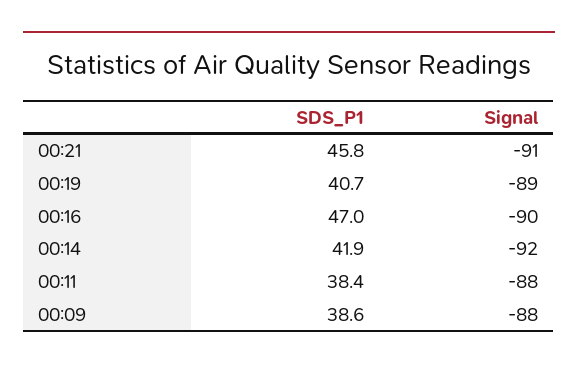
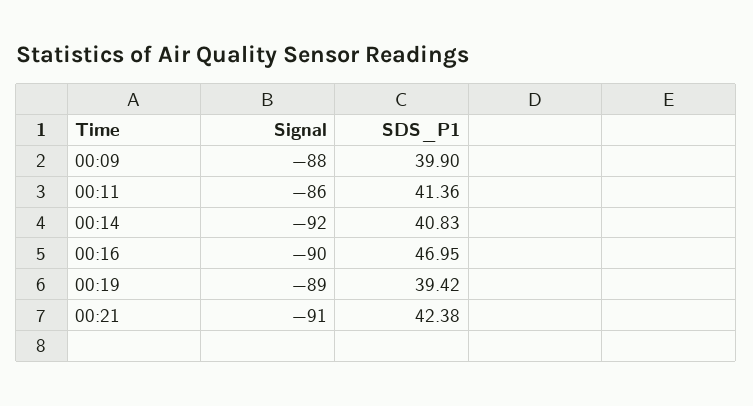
  {
    "SDS_P1": {
-     "00:21": 45.8,
+     "00:21": 42.38,
-     "00:19": 40.7,
+     "00:19": 39.42,
      "00:16": 46.95,
-     "00:14": 41.9,
+     "00:14": 40.83,
-     "00:11": 38.4,
+     "00:11": 41.36,
-     "00:09": 38.6
+     "00:09": 39.9
    },
    "Signal": {
      "00:21": -91,
      "00:19": -89,
      "00:16": -90,
      "00:14": -92,
-     "00:11": -88,
+     "00:11": -86,
      "00:09": -88
    }
  }

